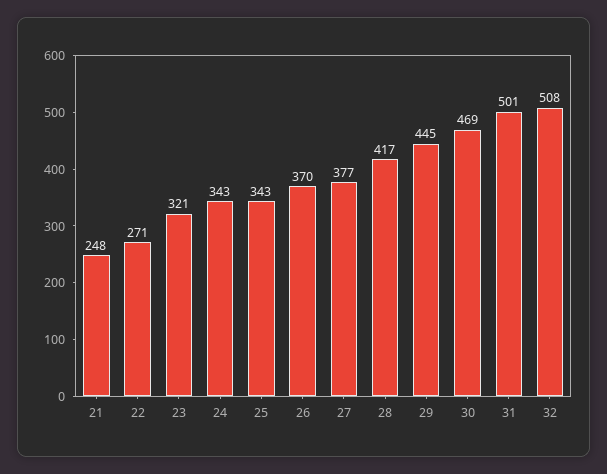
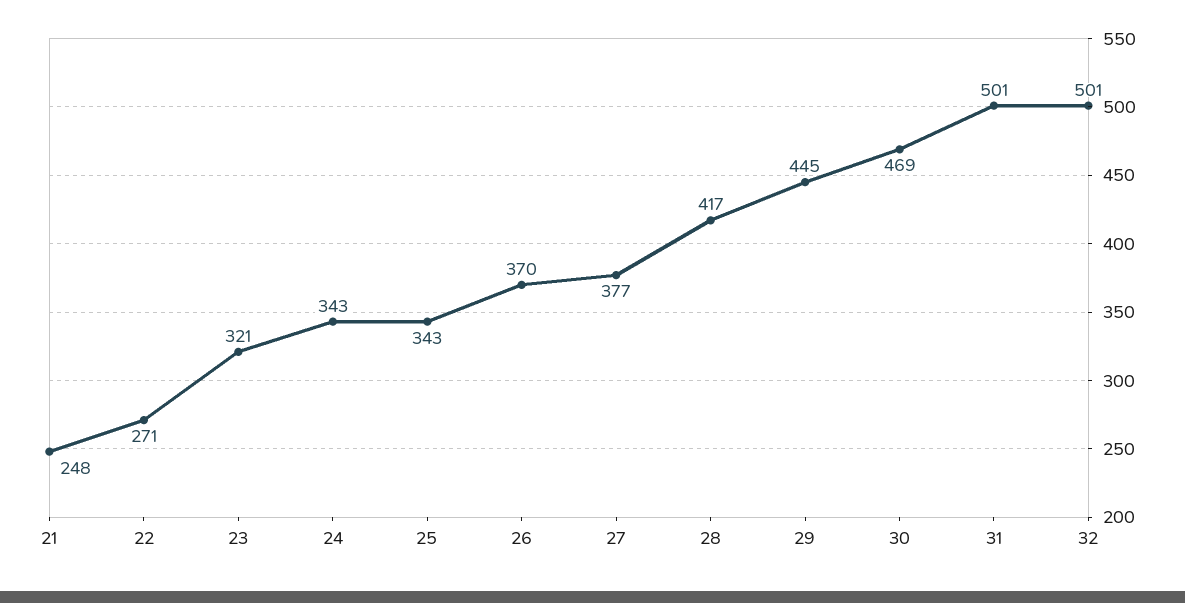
  {
    "21": 248,
    "22": 271,
    "23": 321,
    "24": 343,
    "25": 343,
    "26": 370,
    "27": 377,
    "28": 417,
    "29": 445,
    "30": 469,
    "31": 501,
-   "32": 508
+   "32": 501
  }

